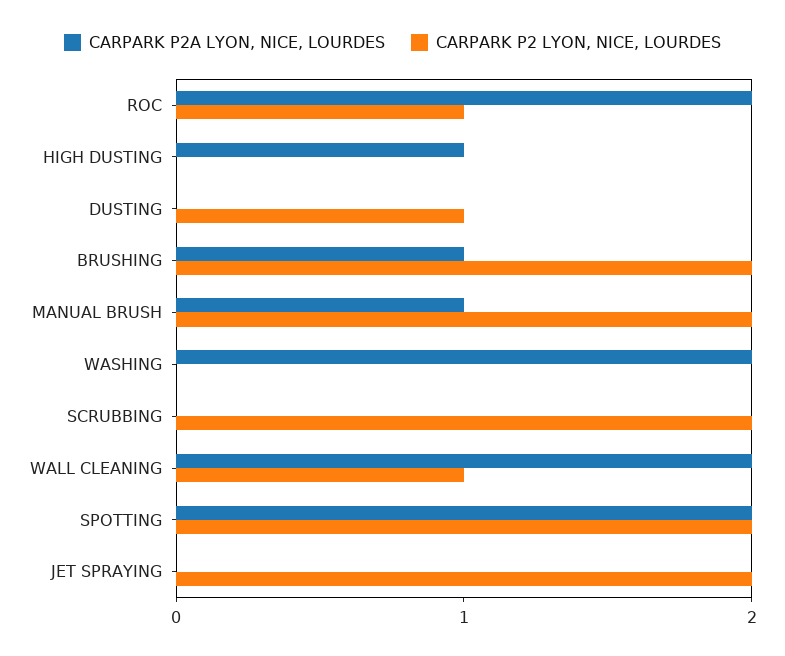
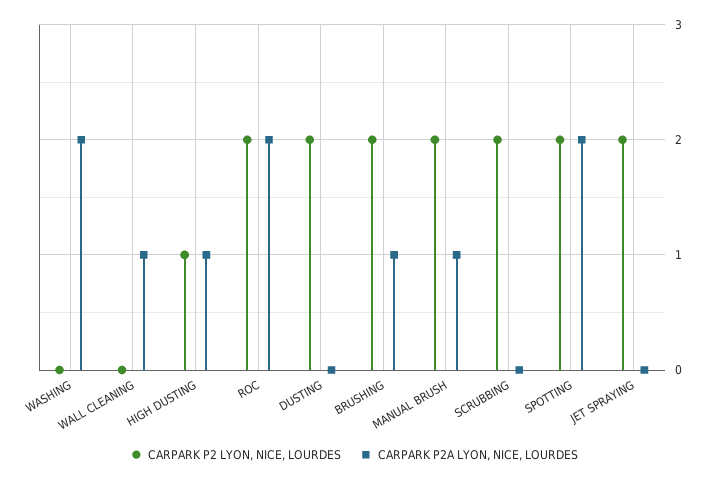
  {
    "CARPARK P2A LYON, NICE, LOURDES": {
      "ROC": 2,
      "HIGH DUSTING": 1,
      "DUSTING": 0,
      "BRUSHING": 1,
      "MANUAL BRUSH": 1,
      "WASHING": 2,
      "SCRUBBING": 0,
-     "WALL CLEANING": 2,
+     "WALL CLEANING": 1,
      "SPOTTING": 2,
      "JET SPRAYING": 0
    },
    "CARPARK P2 LYON, NICE, LOURDES": {
-     "ROC": 1,
+     "ROC": 2,
-     "HIGH DUSTING": 0,
+     "HIGH DUSTING": 1,
-     "DUSTING": 1,
+     "DUSTING": 2,
      "BRUSHING": 2,
      "MANUAL BRUSH": 2,
      "WASHING": 0,
      "SCRUBBING": 2,
-     "WALL CLEANING": 1,
+     "WALL CLEANING": 0,
      "SPOTTING": 2,
      "JET SPRAYING": 2
    }
  }

